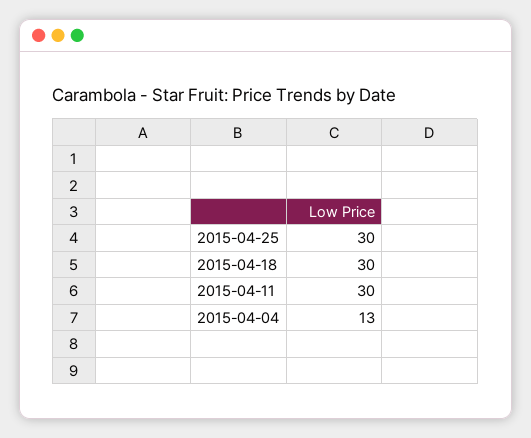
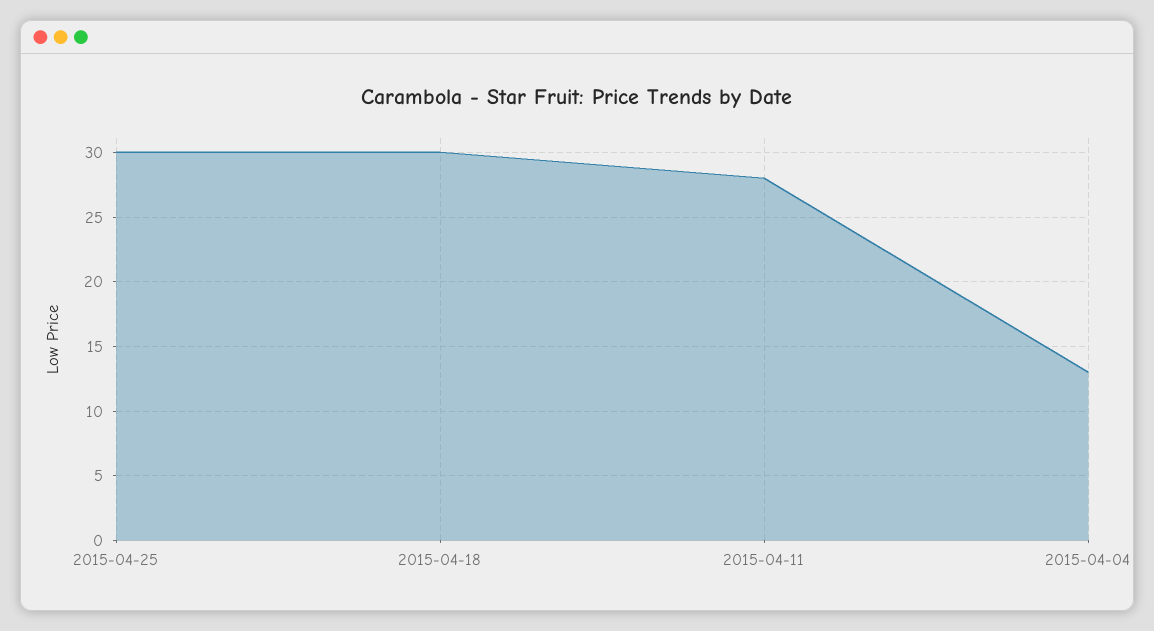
  {
    "2015-04-25": 30,
    "2015-04-18": 30,
-   "2015-04-11": 30,
+   "2015-04-11": 28,
    "2015-04-04": 13
  }

